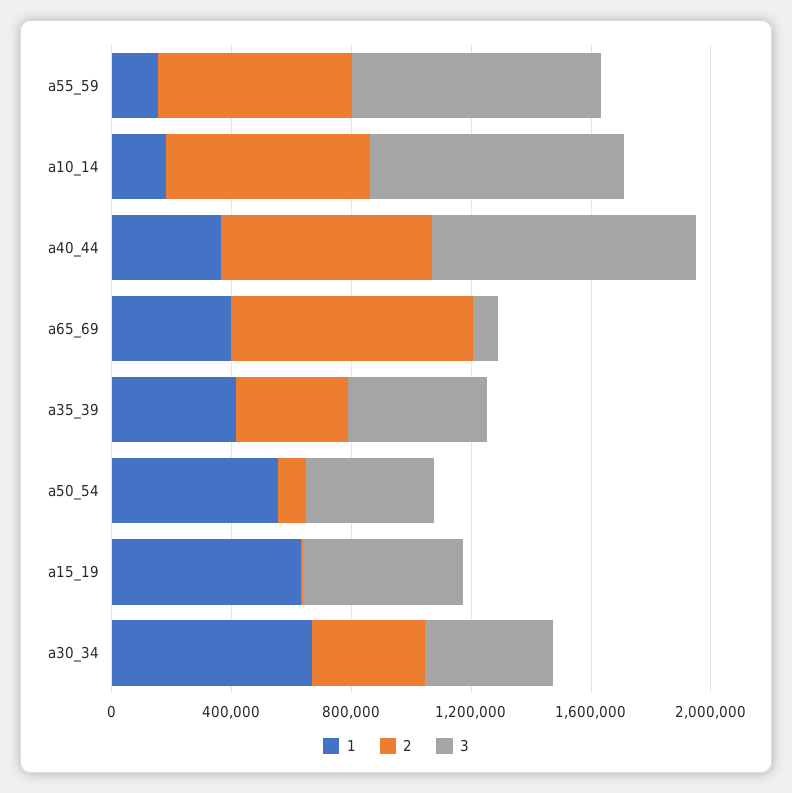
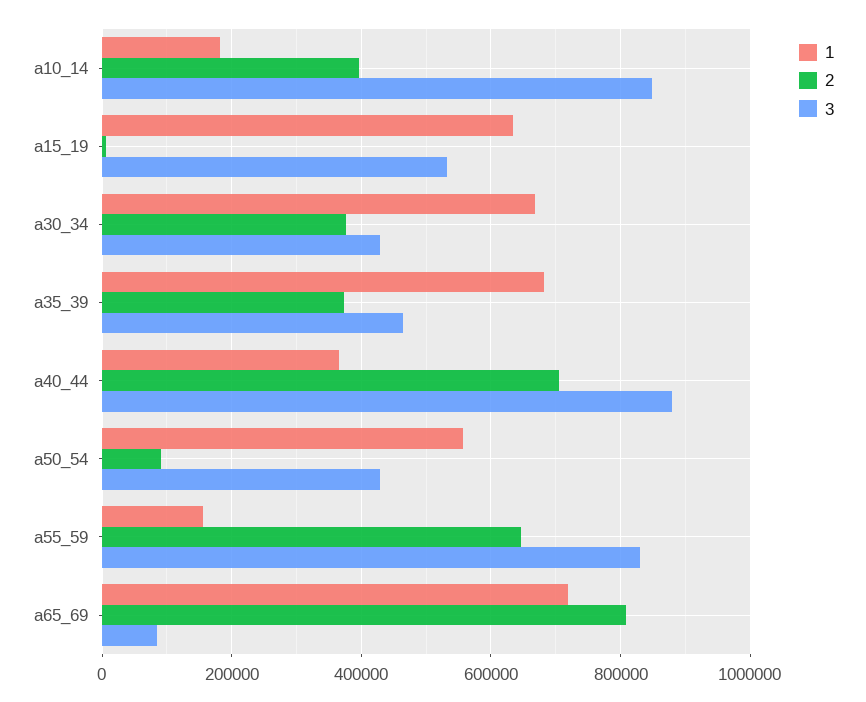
  {
    "1": {
      "a55_59": 160000,
      "a10_14": 180000,
      "a40_44": 360000,
-     "a65_69": 400000,
+     "a65_69": 720000,
-     "a35_39": 400000,
+     "a35_39": 680000,
      "a50_54": 560000,
      "a15_19": 640000,
      "a30_34": 660000
    },
    "2": {
      "a55_59": 640000,
-     "a10_14": 700000,
+     "a10_14": 400000,
      "a40_44": 700000,
      "a65_69": 800000,
      "a35_39": 380000,
      "a50_54": 100000,
      "a15_19": 0,
      "a30_34": 380000
    },
    "3": {
      "a55_59": 820000,
      "a10_14": 840000,
      "a40_44": 880000,
      "a65_69": 80000,
      "a35_39": 460000,
      "a50_54": 420000,
      "a15_19": 540000,
      "a30_34": 420000
    }
  }

